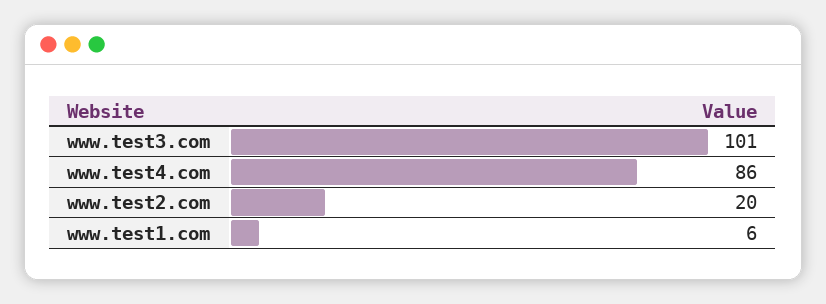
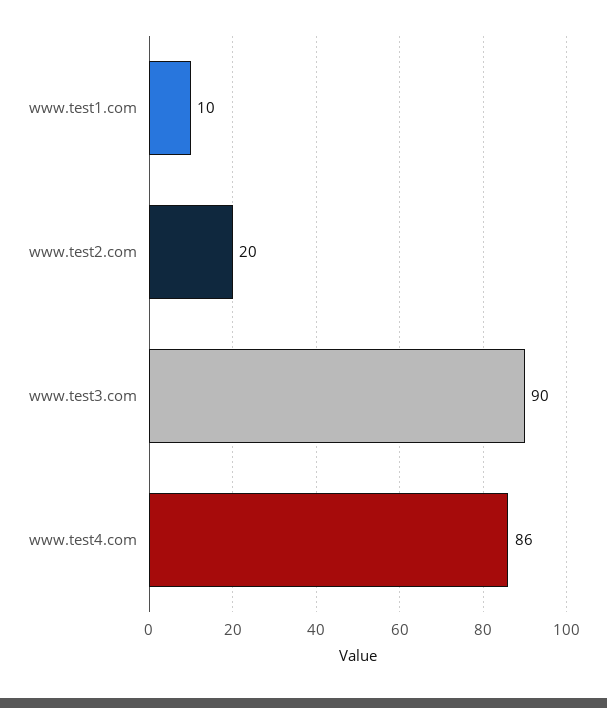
  {
-   "www.test3.com": 101,
+   "www.test3.com": 90,
    "www.test4.com": 86,
    "www.test2.com": 20,
-   "www.test1.com": 6
+   "www.test1.com": 10
  }

